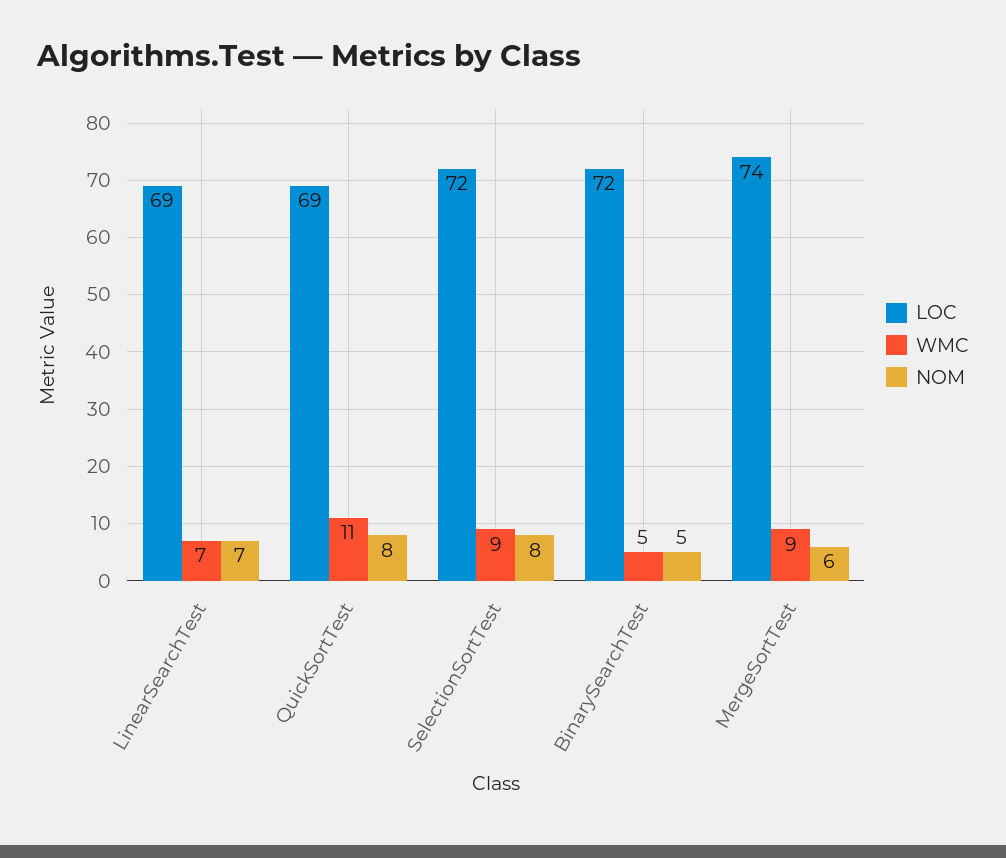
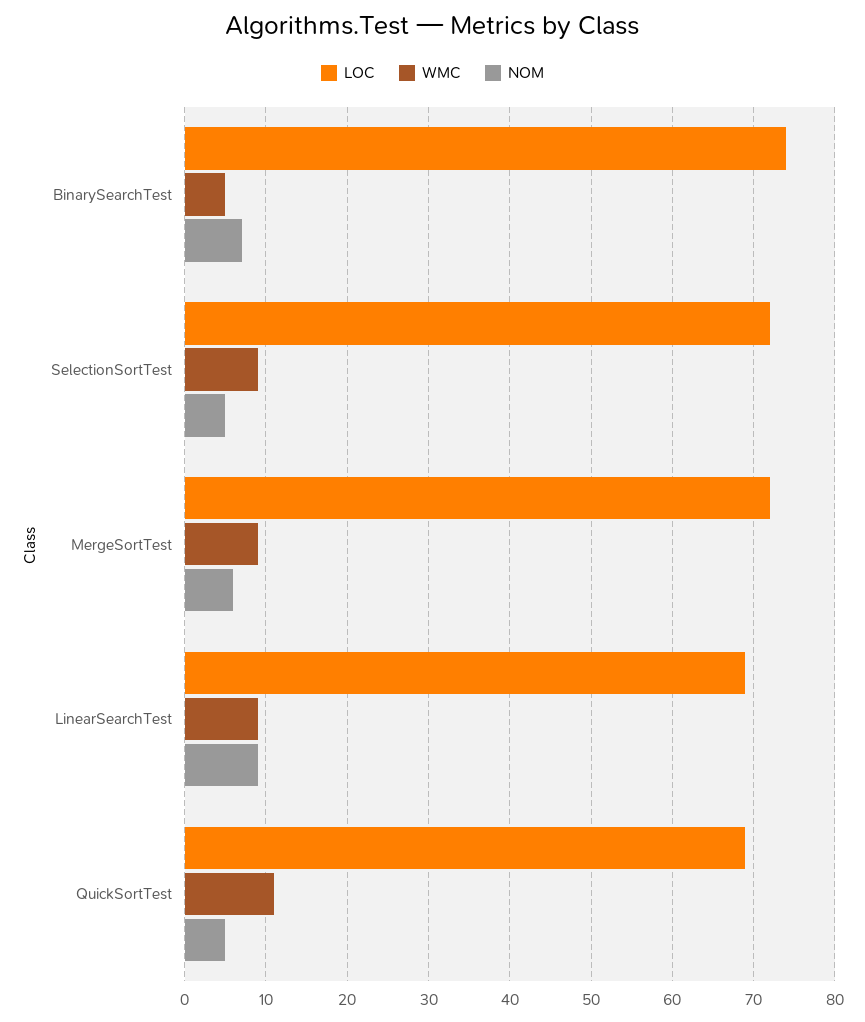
  {
    "LOC": {
      "LinearSearchTest": 69,
      "QuickSortTest": 69,
      "SelectionSortTest": 72,
-     "BinarySearchTest": 72,
+     "BinarySearchTest": 74,
-     "MergeSortTest": 74
+     "MergeSortTest": 72
    },
    "WMC": {
-     "LinearSearchTest": 7,
+     "LinearSearchTest": 9,
      "QuickSortTest": 11,
      "SelectionSortTest": 9,
      "BinarySearchTest": 5,
      "MergeSortTest": 9
    },
    "NOM": {
-     "LinearSearchTest": 7,
+     "LinearSearchTest": 9,
-     "QuickSortTest": 8,
+     "QuickSortTest": 5,
-     "SelectionSortTest": 8,
+     "SelectionSortTest": 5,
-     "BinarySearchTest": 5,
+     "BinarySearchTest": 7,
      "MergeSortTest": 6
    }
  }

